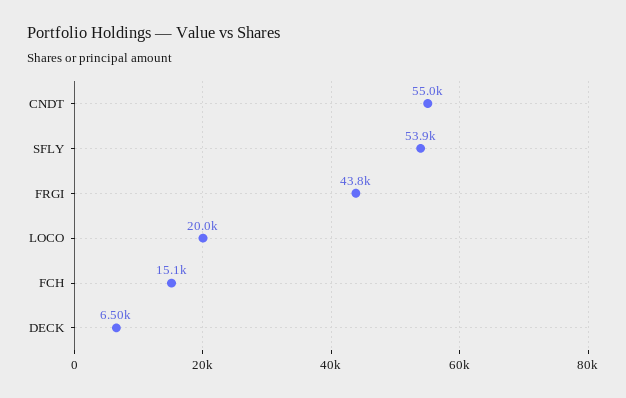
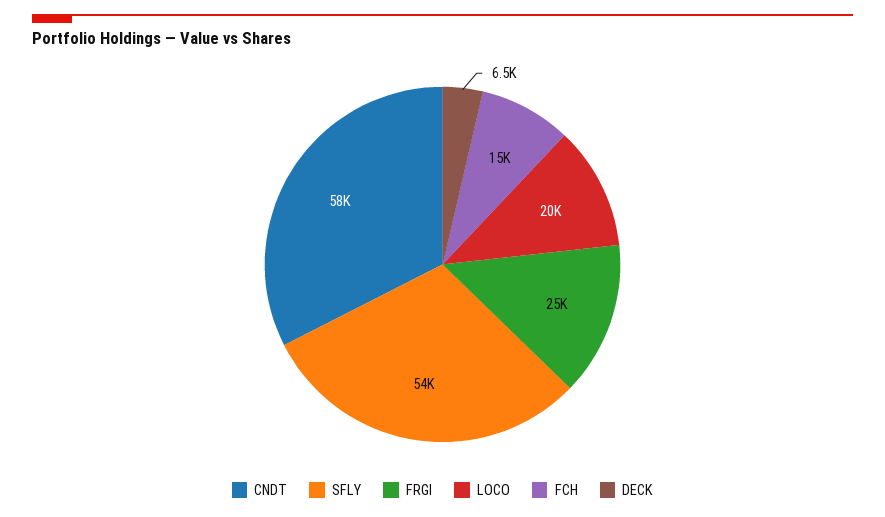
  {
-   "CNDT": 55000,
+   "CNDT": 58000,
    "SFLY": 53900,
-   "FRGI": 43800,
+   "FRGI": 25000,
    "LOCO": 20000,
    "FCH": 15100,
    "DECK": 6500
  }

